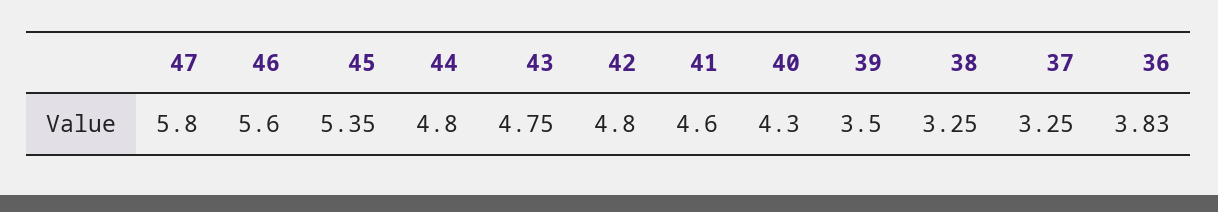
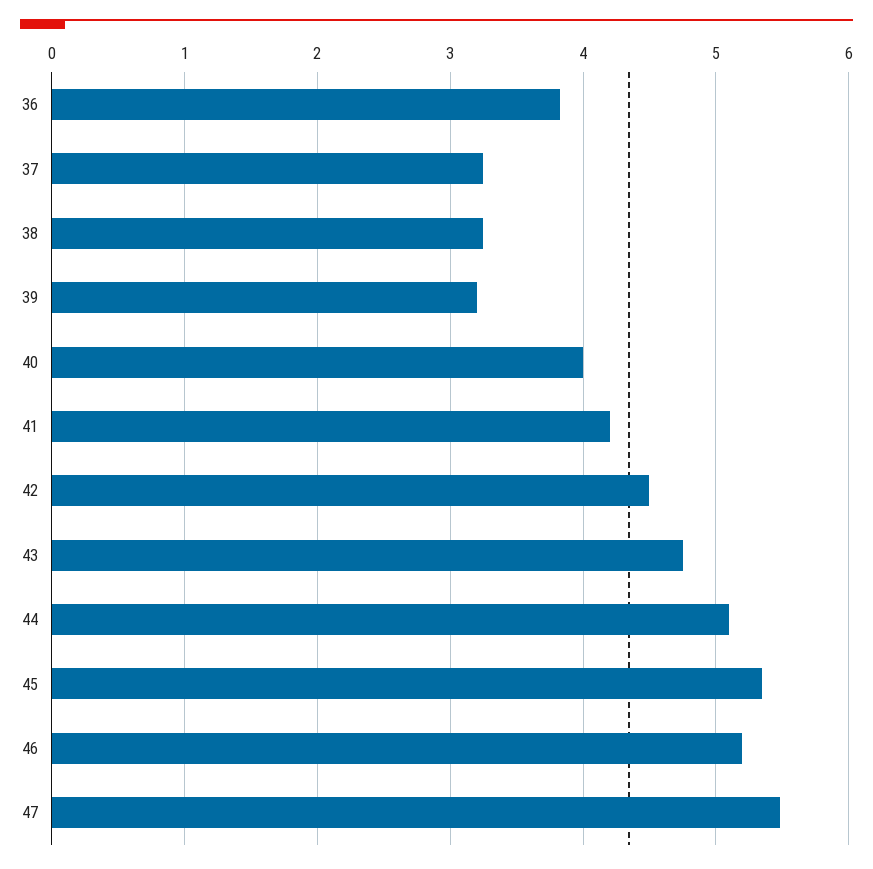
  {
-   "47": 5.8,
+   "47": 5.5,
-   "46": 5.6,
+   "46": 5.2,
    "45": 5.35,
-   "44": 4.8,
+   "44": 5.1,
    "43": 4.75,
-   "42": 4.8,
+   "42": 4.5,
-   "41": 4.6,
+   "41": 4.2,
-   "40": 4.3,
+   "40": 4,
-   "39": 3.5,
+   "39": 3.2,
    "38": 3.25,
    "37": 3.25,
    "36": 3.83
  }

